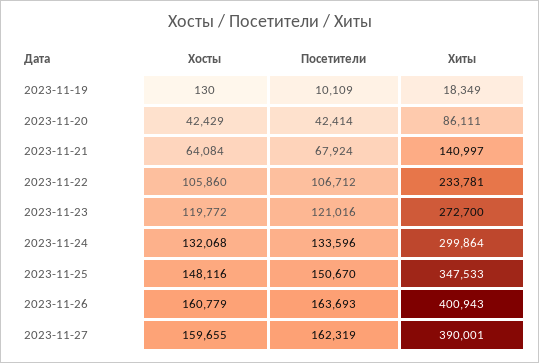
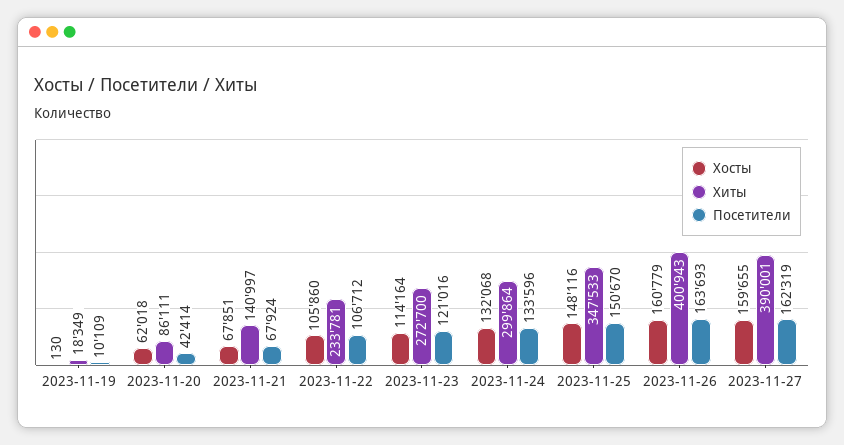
  {
    "Хосты": {
      "2023-11-19": 130,
-     "2023-11-20": 42429,
+     "2023-11-20": 62018,
-     "2023-11-21": 64084,
+     "2023-11-21": 67851,
      "2023-11-22": 105860,
-     "2023-11-23": 119772,
+     "2023-11-23": 114164,
      "2023-11-24": 132068,
      "2023-11-25": 148116,
      "2023-11-26": 160779,
      "2023-11-27": 159655
    },
    "Посетители": {
      "2023-11-19": 10109,
      "2023-11-20": 42414,
      "2023-11-21": 67924,
      "2023-11-22": 106712,
      "2023-11-23": 121016,
      "2023-11-24": 133596,
      "2023-11-25": 150670,
      "2023-11-26": 163693,
      "2023-11-27": 162319
    },
    "Хиты": {
      "2023-11-19": 18349,
      "2023-11-20": 86111,
      "2023-11-21": 140997,
      "2023-11-22": 233781,
      "2023-11-23": 272700,
      "2023-11-24": 299864,
      "2023-11-25": 347533,
      "2023-11-26": 400943,
      "2023-11-27": 390001
    }
  }

